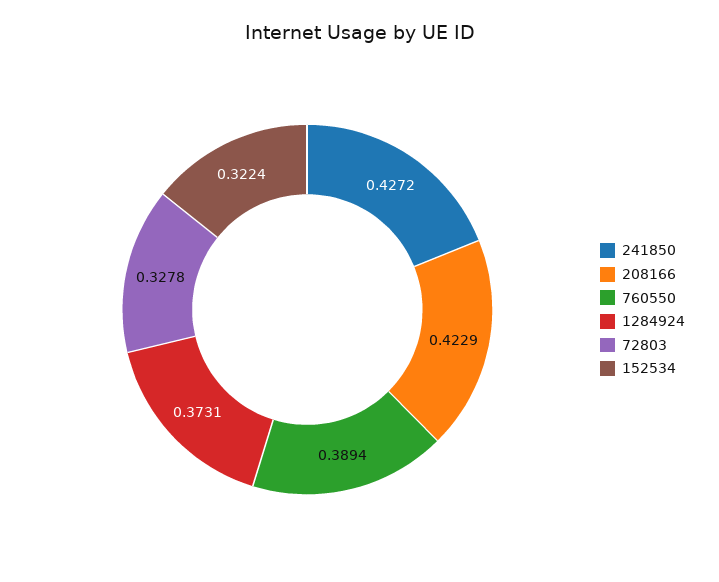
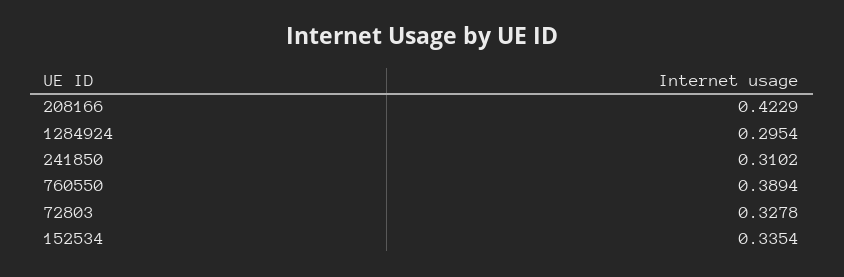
  {
-   "241850": 0.4272,
+   "241850": 0.3102,
    "208166": 0.4229,
    "760550": 0.3894,
-   "1284924": 0.3731,
+   "1284924": 0.2954,
    "72803": 0.3278,
-   "152534": 0.3224
+   "152534": 0.3354
  }

